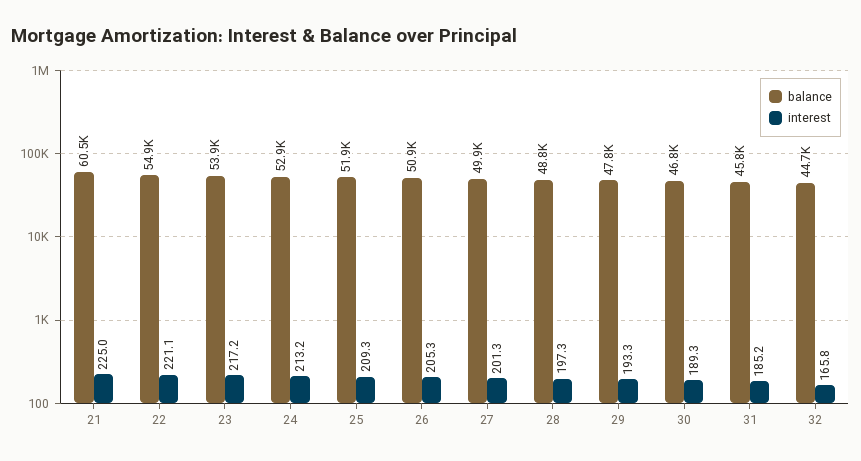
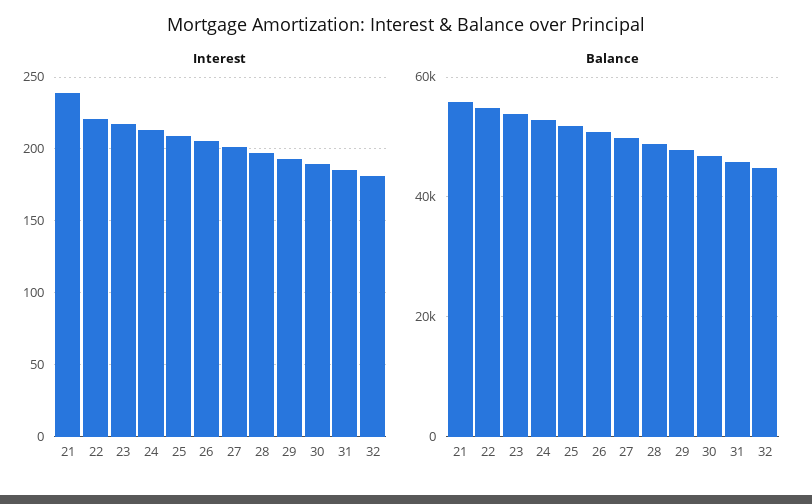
  {
    "balance": {
-     "21": 60500,
+     "21": 56000,
      "22": 54900,
      "23": 53900,
      "24": 52900,
      "25": 51900,
      "26": 50900,
      "27": 49900,
      "28": 48800,
      "29": 47800,
      "30": 46800,
      "31": 45800,
      "32": 44700
    },
    "interest": {
-     "21": 225,
+     "21": 240,
      "22": 221.1,
      "23": 217.2,
      "24": 213.2,
      "25": 209.3,
      "26": 205.3,
      "27": 201.3,
      "28": 197.3,
      "29": 193.3,
      "30": 189.3,
      "31": 185.2,
-     "32": 165.8
+     "32": 180
    }
  }

